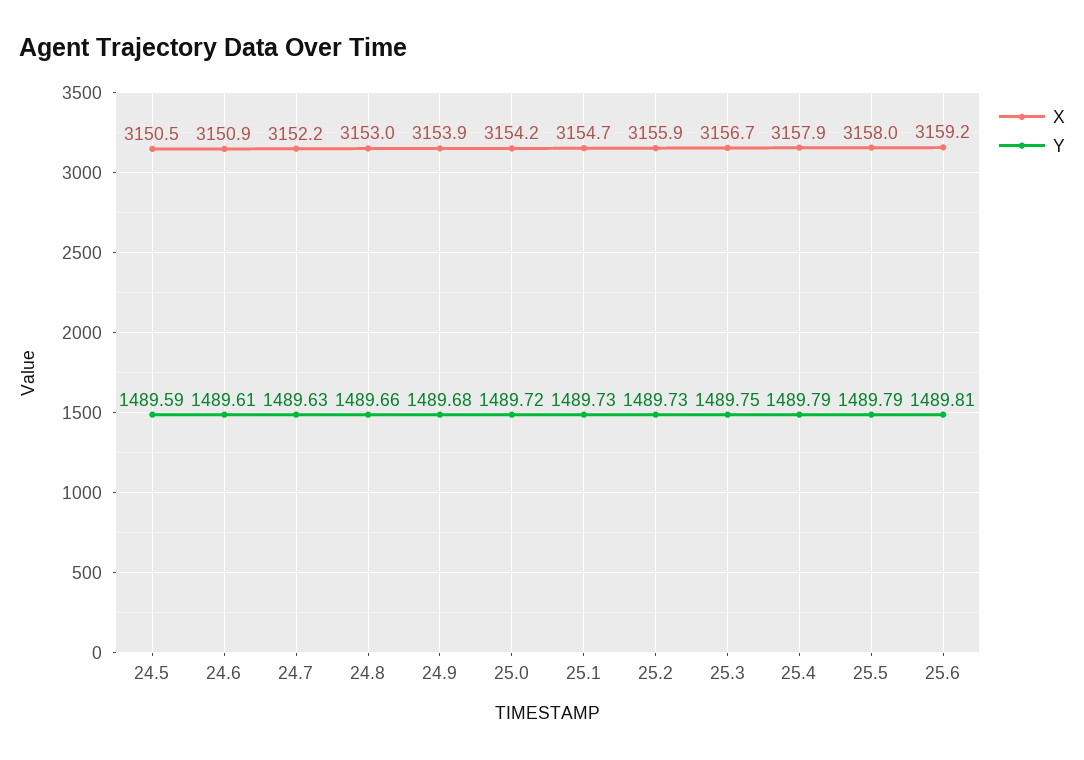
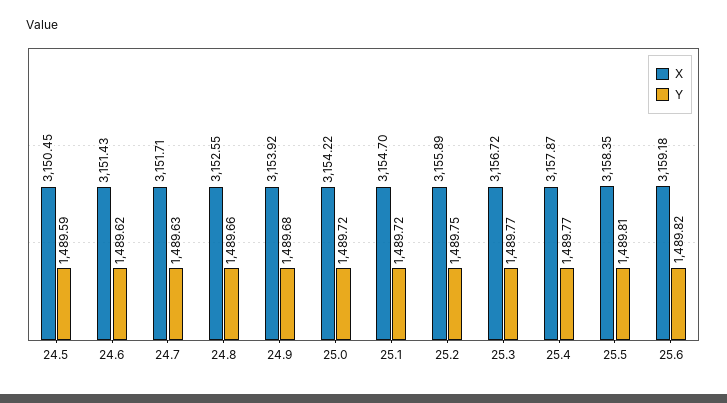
  {
    "X": {
      "24.5": 3150.45,
-     "24.6": 3150.9,
+     "24.6": 3151.43,
-     "24.7": 3152.2,
+     "24.7": 3151.71,
-     "24.8": 3153,
+     "24.8": 3152.55,
      "24.9": 3153.92,
      "25.0": 3154.22,
      "25.1": 3154.7,
      "25.2": 3155.89,
      "25.3": 3156.72,
      "25.4": 3157.87,
-     "25.5": 3158,
+     "25.5": 3158.35,
      "25.6": 3159.18
    },
    "Y": {
      "24.5": 1489.59,
-     "24.6": 1489.61,
+     "24.6": 1489.62,
      "24.7": 1489.63,
      "24.8": 1489.66,
      "24.9": 1489.68,
      "25.0": 1489.72,
-     "25.1": 1489.73,
+     "25.1": 1489.72,
-     "25.2": 1489.73,
+     "25.2": 1489.75,
-     "25.3": 1489.75,
+     "25.3": 1489.77,
-     "25.4": 1489.79,
+     "25.4": 1489.77,
-     "25.5": 1489.79,
+     "25.5": 1489.81,
-     "25.6": 1489.81
+     "25.6": 1489.82
    }
  }

